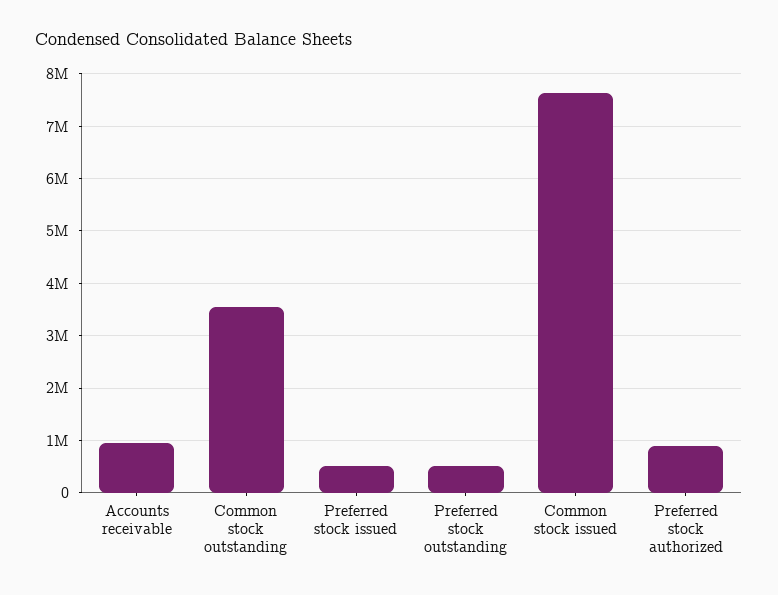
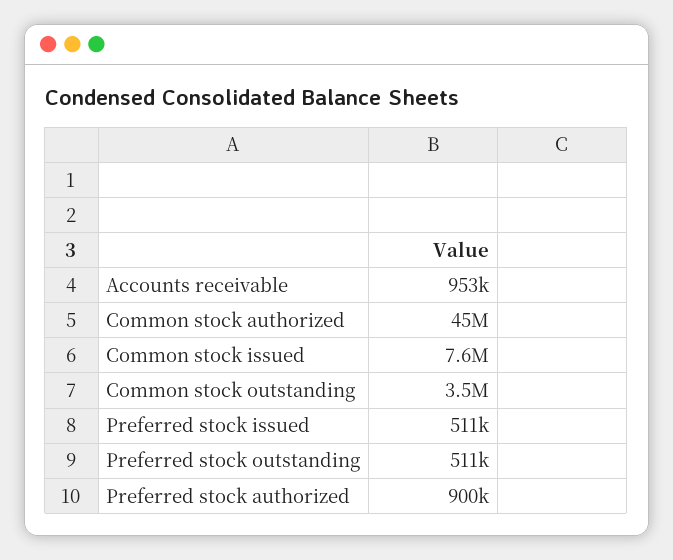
  {
    "Accounts receivable": 953000,
    "Common stock outstanding": 3500000,
    "Preferred stock issued": 511000,
    "Preferred stock outstanding": 511000,
    "Common stock issued": 7600000,
-   "Preferred stock authorized": 900000
+   "Preferred stock authorized": 900000,
+   "Common stock authorized": 45000000
  }

